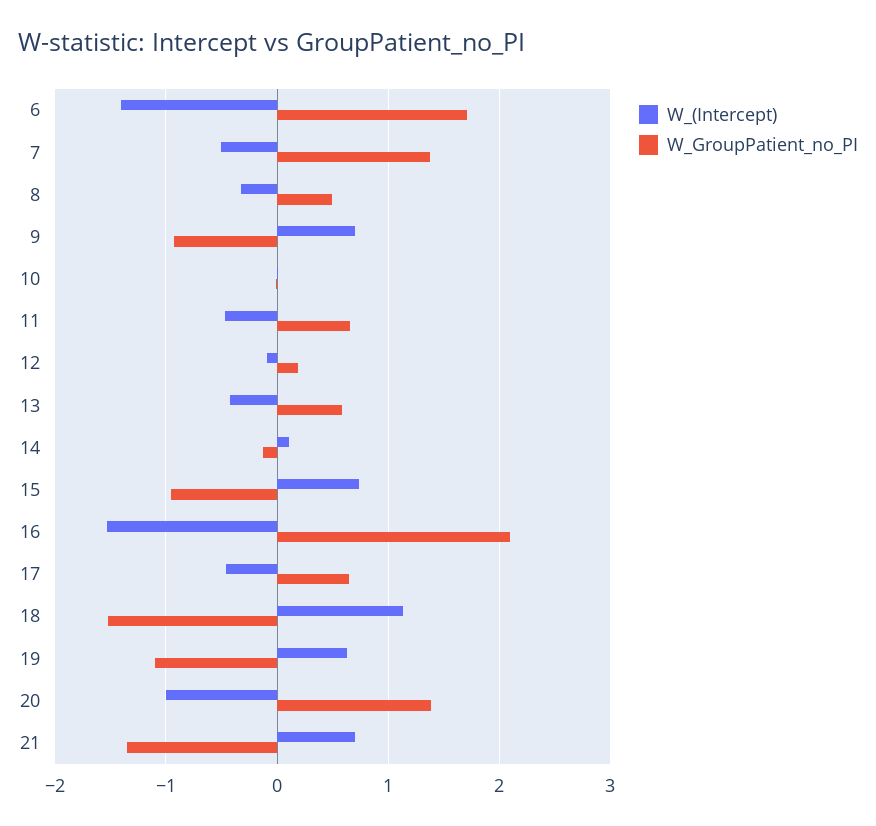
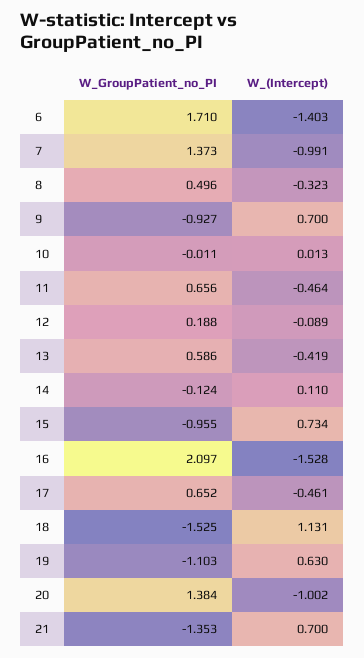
  {
    "W_(Intercept)": {
      "6": -1.403,
-     "7": -0.5,
+     "7": -0.991,
      "8": -0.323,
      "9": 0.7,
      "10": 0.013,
      "11": -0.464,
      "12": -0.089,
      "13": -0.419,
      "14": 0.11,
      "15": 0.734,
      "16": -1.528,
      "17": -0.461,
      "18": 1.131,
      "19": 0.63,
      "20": -1.002,
      "21": 0.7
    },
    "W_GroupPatient_no_PI": {
      "6": 1.71,
      "7": 1.373,
      "8": 0.496,
      "9": -0.927,
      "10": -0.011,
      "11": 0.656,
      "12": 0.188,
      "13": 0.586,
      "14": -0.124,
      "15": -0.955,
      "16": 2.097,
      "17": 0.652,
      "18": -1.525,
      "19": -1.103,
      "20": 1.384,
      "21": -1.353
    }
  }

